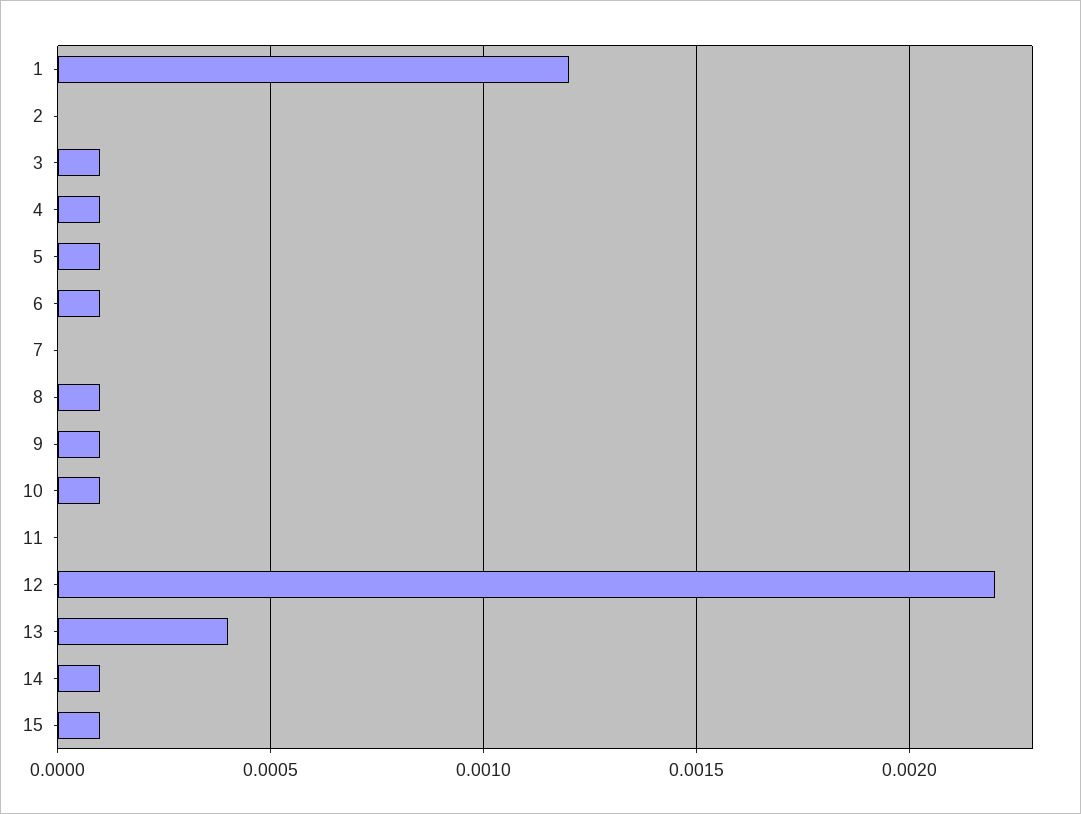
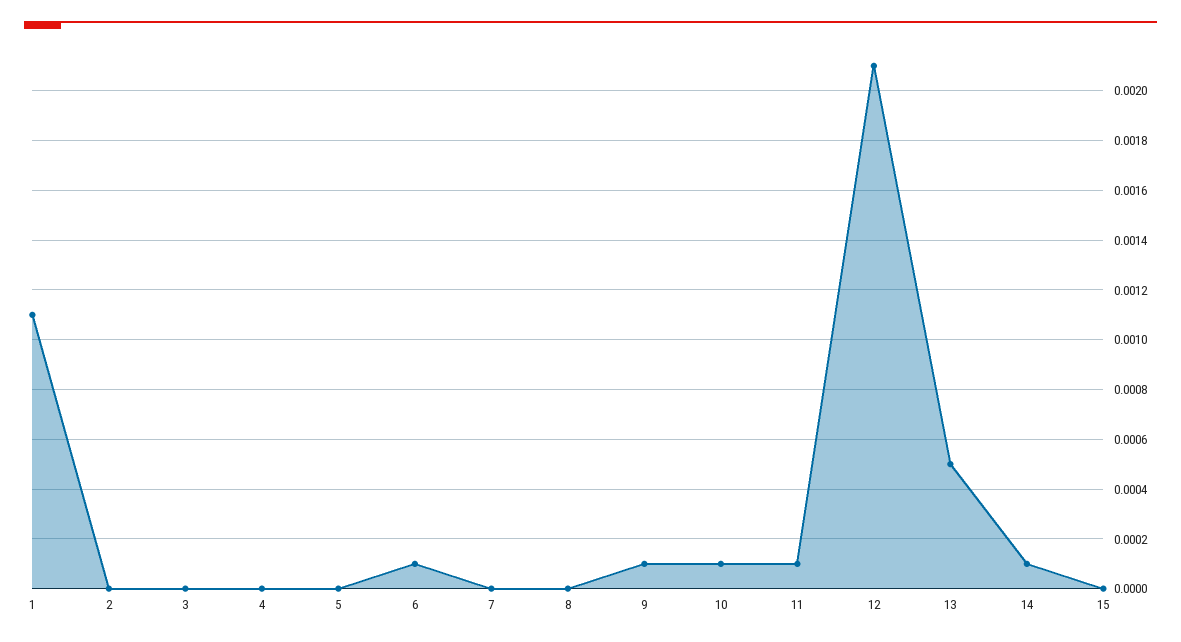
  {
-   "1": 0.0012,
+   "1": 0.0011,
    "2": 0,
-   "3": 0.0001,
+   "3": 0,
-   "4": 0.0001,
+   "4": 0,
-   "5": 0.0001,
+   "5": 0,
    "6": 0.0001,
    "7": 0,
-   "8": 0.0001,
+   "8": 0,
    "9": 0.0001,
    "10": 0.0001,
-   "11": 0,
+   "11": 0.0001,
-   "12": 0.0022,
+   "12": 0.0021,
-   "13": 0.0004,
+   "13": 0.0005,
    "14": 0.0001,
-   "15": 0.0001
+   "15": 0
  }

